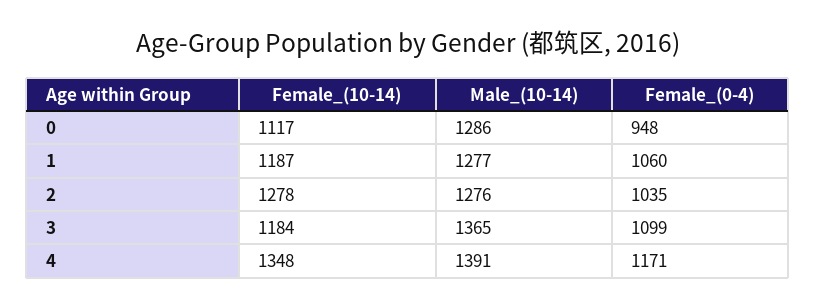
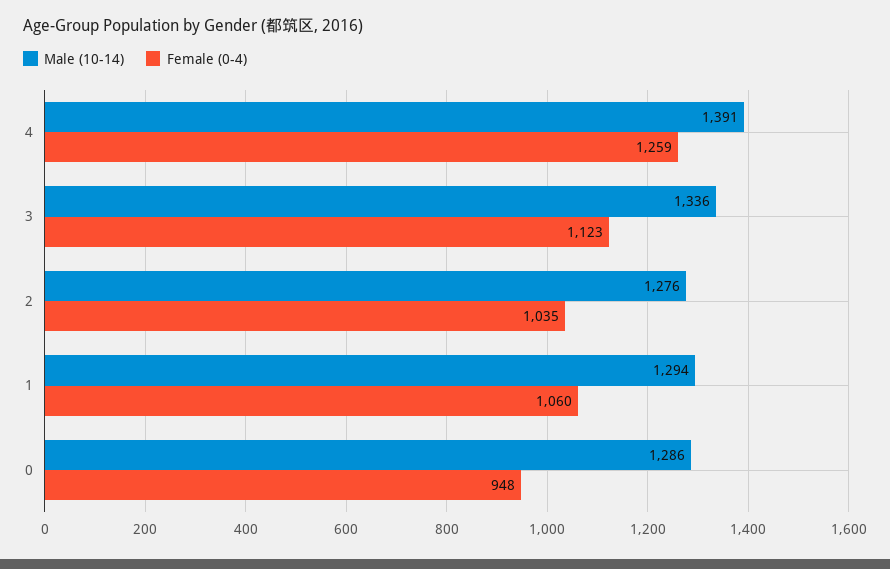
  {
-   "Female_(10-14)": {
-     "0": 1117,
-     "1": 1187,
-     "2": 1278,
-     "3": 1184,
-     "4": 1348
-   },
    "Male_(10-14)": {
      "0": 1286,
-     "1": 1277,
+     "1": 1294,
      "2": 1276,
-     "3": 1365,
+     "3": 1336,
      "4": 1391
    },
    "Female_(0-4)": {
      "0": 948,
      "1": 1060,
      "2": 1035,
-     "3": 1099,
+     "3": 1123,
-     "4": 1171
+     "4": 1259
    }
  }

